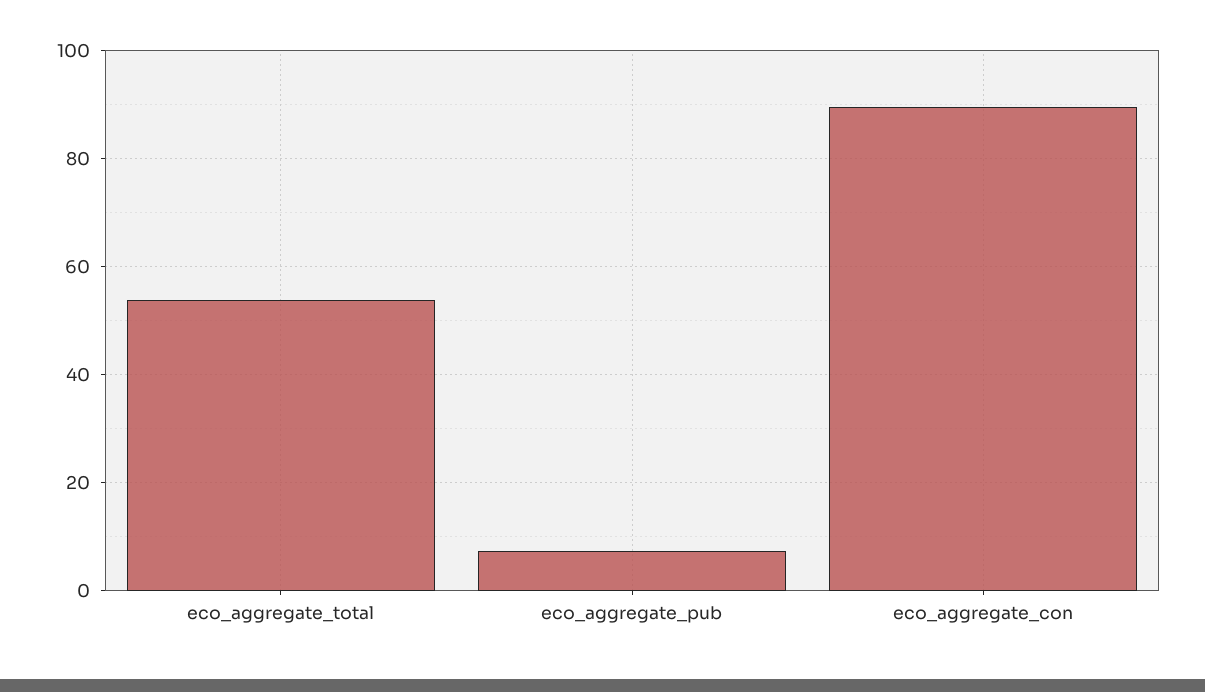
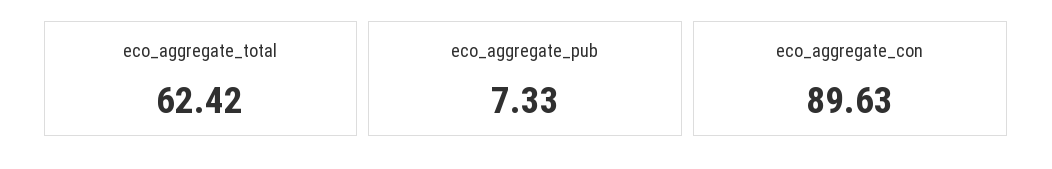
  {
-   "eco_aggregate_total": 54,
+   "eco_aggregate_total": 62.42,
    "eco_aggregate_pub": 7.33,
    "eco_aggregate_con": 89.63
  }

